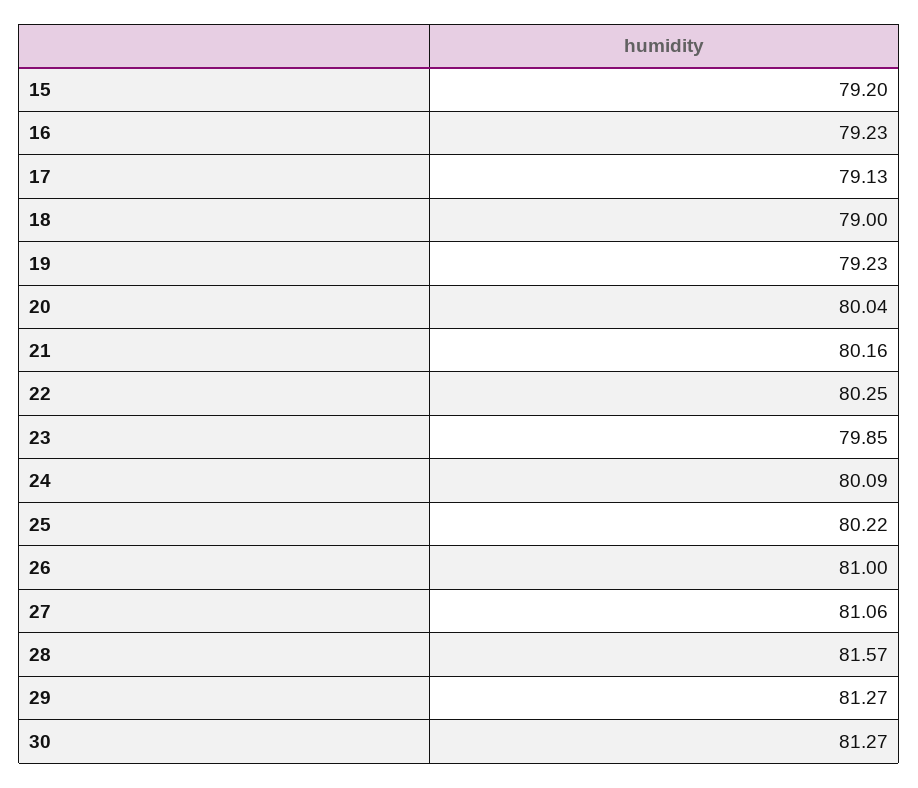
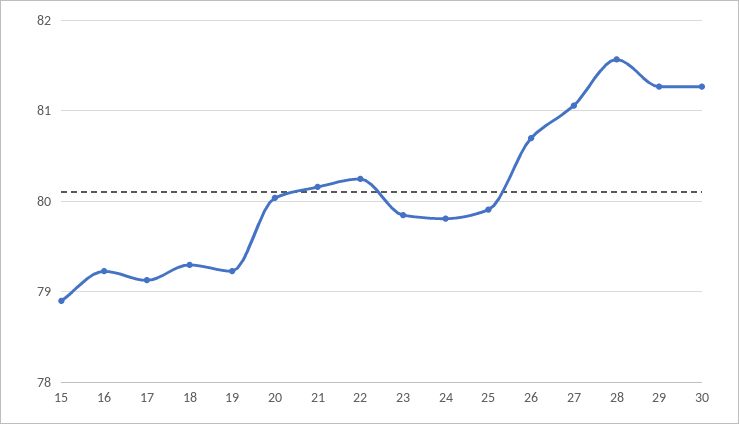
  {
-   "15": 79.2,
+   "15": 78.9,
    "16": 79.23,
    "17": 79.13,
-   "18": 79,
+   "18": 79.3,
    "19": 79.23,
    "20": 80.04,
    "21": 80.16,
    "22": 80.25,
    "23": 79.85,
-   "24": 80.09,
+   "24": 79.8,
-   "25": 80.22,
+   "25": 79.9,
-   "26": 81,
+   "26": 80.7,
    "27": 81.06,
    "28": 81.57,
    "29": 81.27,
    "30": 81.27
  }

